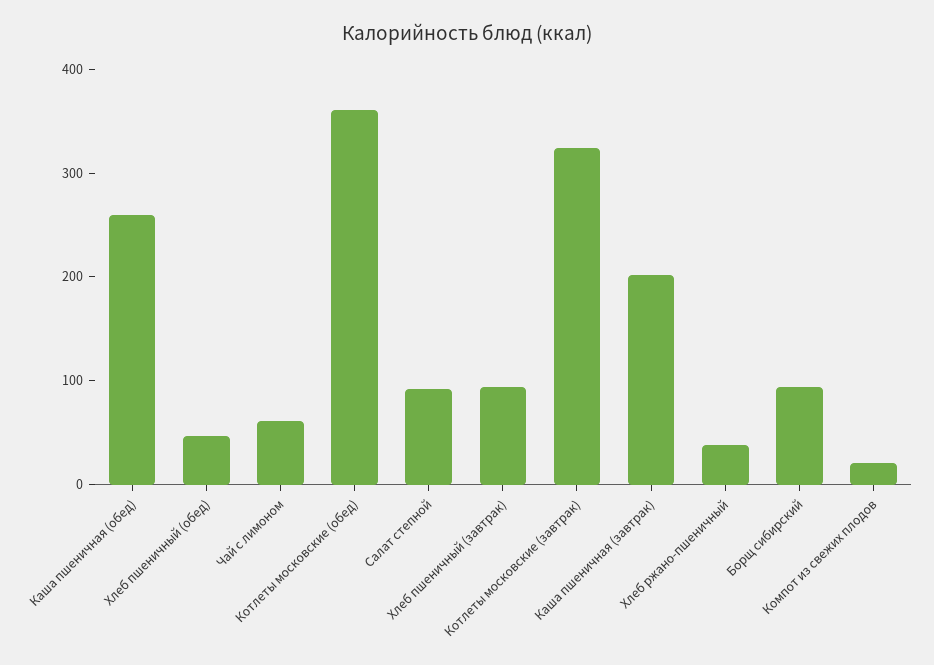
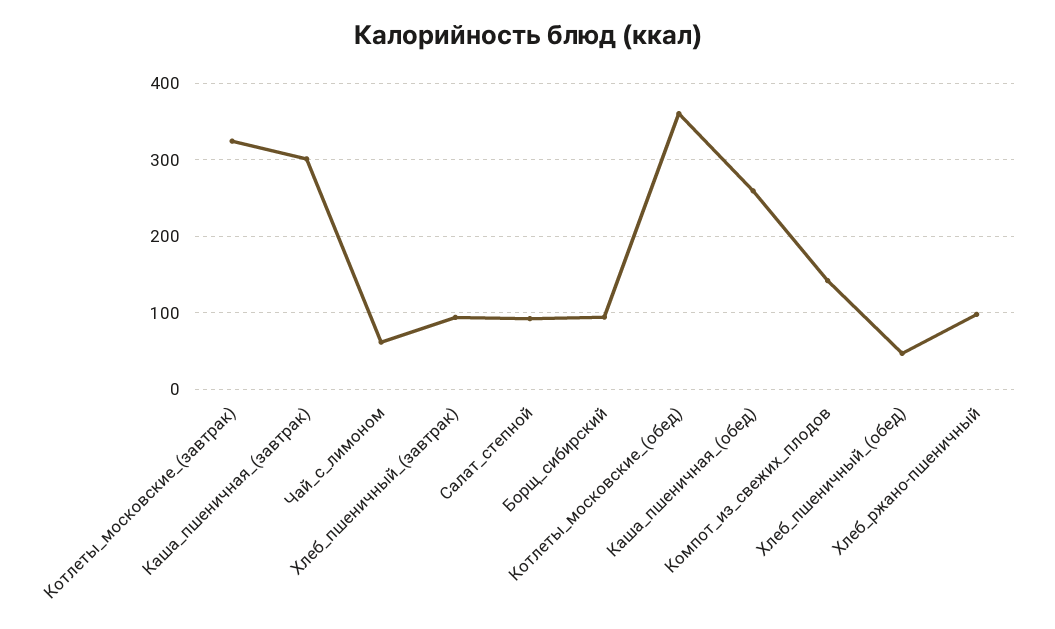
  {
    "Каша пшеничная (обед)": 260,
    "Хлеб пшеничный (обед)": 50,
    "Чай с лимоном": 60,
    "Котлеты московские (обед)": 360,
    "Салат степной": 90,
    "Хлеб пшеничный (завтрак)": 90,
    "Котлеты московские (завтрак)": 320,
-   "Каша пшеничная (завтрак)": 200,
+   "Каша пшеничная (завтрак)": 300,
-   "Хлеб ржано-пшеничный": 40,
+   "Хлеб ржано-пшеничный": 100,
    "Борщ сибирский": 90,
-   "Компот из свежих плодов": 20
+   "Компот из свежих плодов": 140
  }

